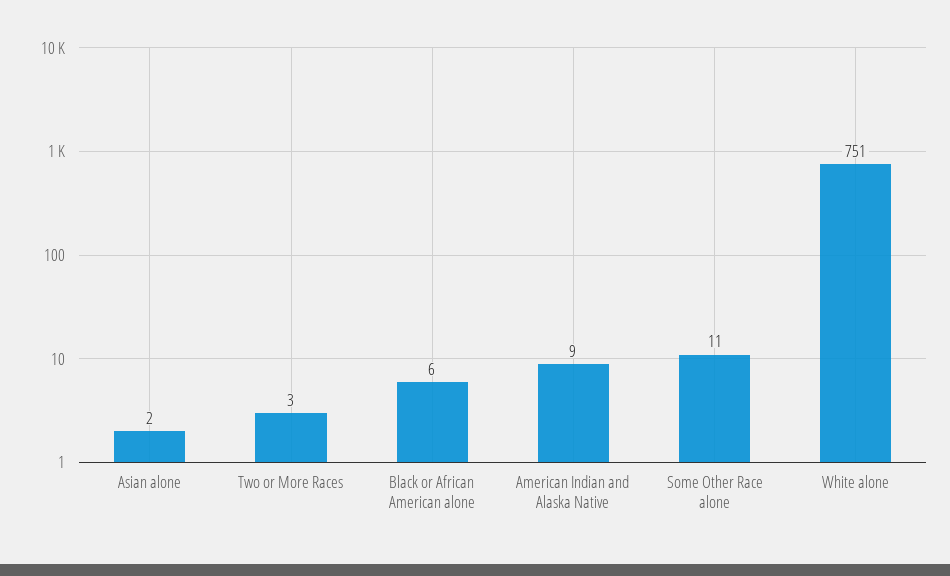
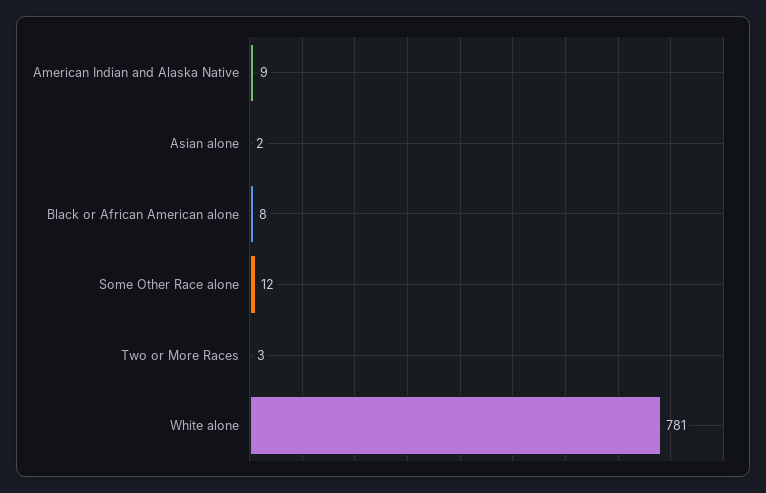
  {
    "Asian alone": 2,
    "Two or More Races": 3,
-   "Black or African American alone": 6,
+   "Black or African American alone": 8,
    "American Indian and Alaska Native": 9,
-   "Some Other Race alone": 11,
+   "Some Other Race alone": 12,
-   "White alone": 751
+   "White alone": 781
  }

